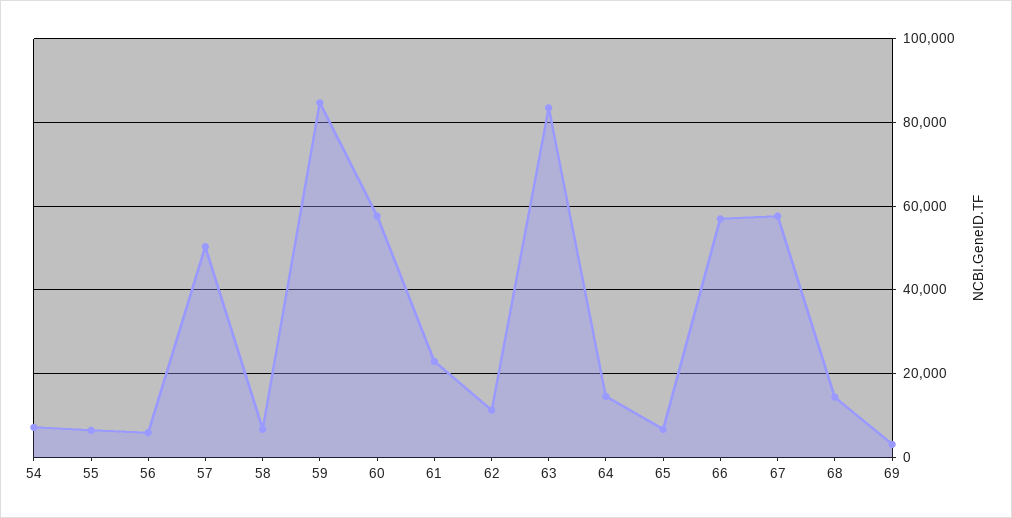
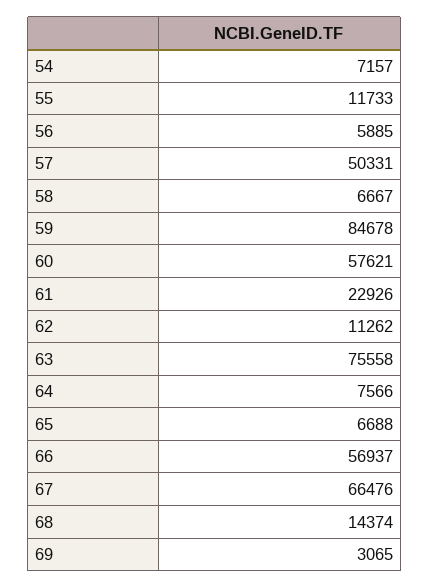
  {
    "54": 7157,
-   "55": 6000,
+   "55": 11733,
    "56": 5885,
    "57": 50331,
    "58": 6667,
    "59": 84678,
    "60": 57621,
    "61": 22926,
    "62": 11262,
-   "63": 84000,
+   "63": 75558,
-   "64": 14000,
+   "64": 7566,
    "65": 6688,
    "66": 56937,
-   "67": 58000,
+   "67": 66476,
    "68": 14374,
    "69": 3065
  }

